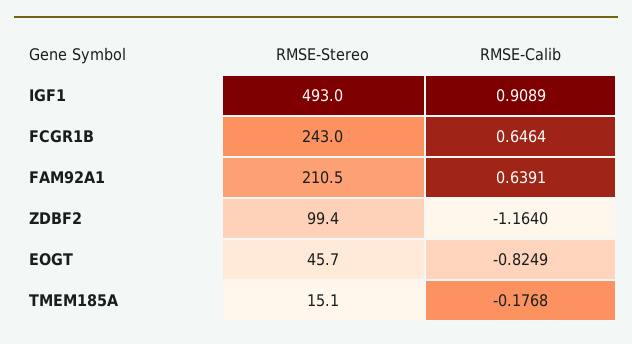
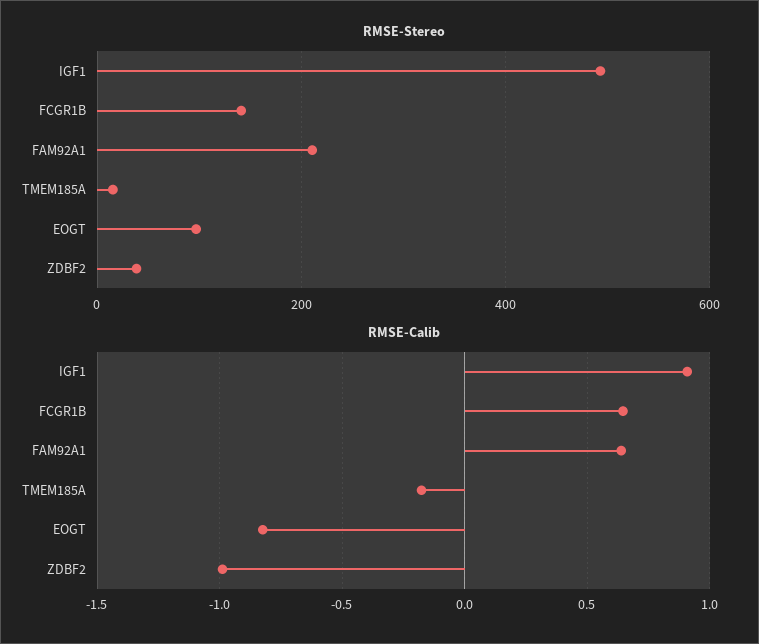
  {
    "RMSE-Stereo": {
      "IGF1": 493,
-     "FCGR1B": 243,
+     "FCGR1B": 140,
      "FAM92A1": 210.5,
-     "ZDBF2": 99.4,
+     "ZDBF2": 40,
-     "EOGT": 45.7,
+     "EOGT": 100,
      "TMEM185A": 15.1
    },
    "RMSE-Calib": {
      "IGF1": 0.9089,
      "FCGR1B": 0.6464,
      "FAM92A1": 0.6391,
-     "ZDBF2": -1.164,
+     "ZDBF2": -1,
      "EOGT": -0.8249,
      "TMEM185A": -0.1768
    }
  }

